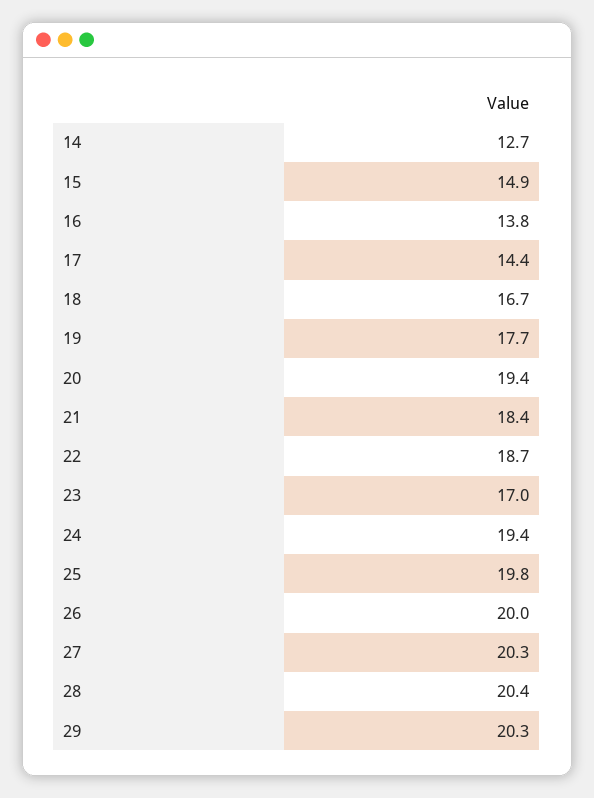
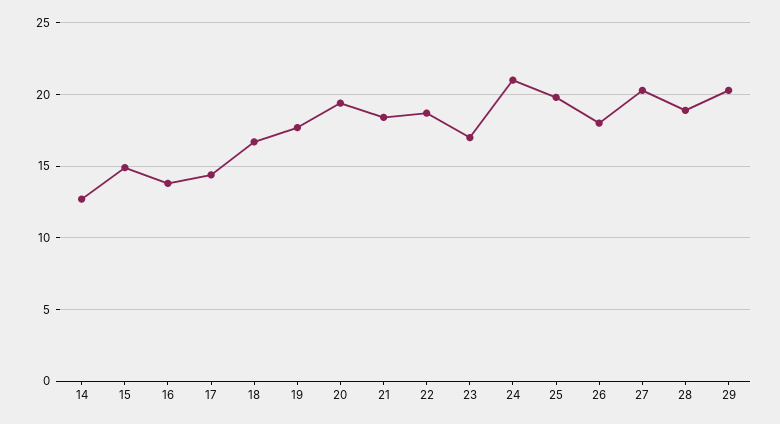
  {
    "14": 12.7,
    "15": 14.9,
    "16": 13.8,
    "17": 14.4,
    "18": 16.7,
    "19": 17.7,
    "20": 19.4,
    "21": 18.4,
    "22": 18.7,
    "23": 17,
-   "24": 19.4,
+   "24": 21,
    "25": 19.8,
-   "26": 20,
+   "26": 18,
    "27": 20.3,
-   "28": 20.4,
+   "28": 19,
    "29": 20.3
  }

